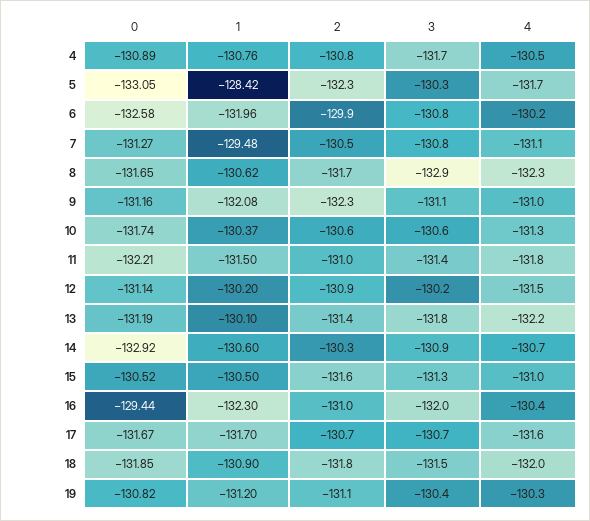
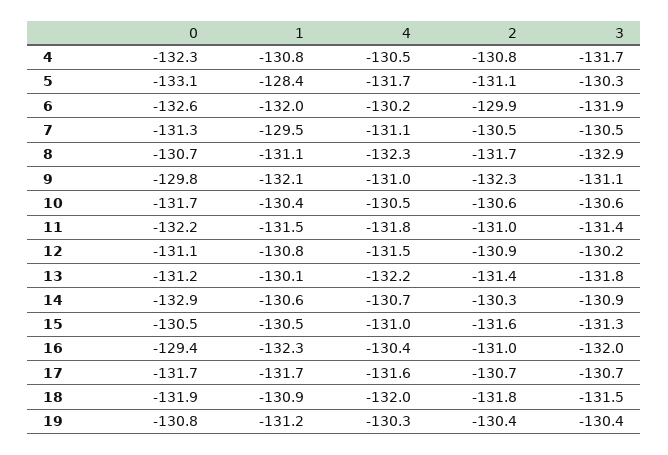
  {
    "0": {
-     "4": -130.89,
+     "4": -132.3,
      "5": -133.05,
      "6": -132.58,
      "7": -131.27,
-     "8": -131.65,
+     "8": -130.7,
-     "9": -131.16,
+     "9": -129.8,
      "10": -131.74,
      "11": -132.21,
      "12": -131.14,
      "13": -131.19,
      "14": -132.92,
      "15": -130.52,
      "16": -129.44,
      "17": -131.67,
      "18": -131.85,
      "19": -130.82
    },
    "1": {
      "4": -130.76,
      "5": -128.42,
      "6": -131.96,
      "7": -129.48,
-     "8": -130.62,
+     "8": -131.1,
      "9": -132.08,
      "10": -130.37,
      "11": -131.5,
-     "12": -130.2,
+     "12": -130.8,
      "13": -130.1,
      "14": -130.6,
      "15": -130.5,
      "16": -132.3,
      "17": -131.7,
      "18": -130.9,
      "19": -131.2
    },
    "2": {
      "4": -130.8,
-     "5": -132.3,
+     "5": -131.1,
      "6": -129.9,
      "7": -130.5,
      "8": -131.7,
      "9": -132.3,
      "10": -130.6,
      "11": -131,
      "12": -130.9,
      "13": -131.4,
      "14": -130.3,
      "15": -131.6,
      "16": -131,
      "17": -130.7,
      "18": -131.8,
-     "19": -131.1
+     "19": -130.4
    },
    "3": {
      "4": -131.7,
      "5": -130.3,
-     "6": -130.8,
+     "6": -131.9,
-     "7": -130.8,
+     "7": -130.5,
      "8": -132.9,
      "9": -131.1,
      "10": -130.6,
      "11": -131.4,
      "12": -130.2,
      "13": -131.8,
      "14": -130.9,
      "15": -131.3,
      "16": -132,
      "17": -130.7,
      "18": -131.5,
      "19": -130.4
    },
    "4": {
      "4": -130.5,
      "5": -131.7,
      "6": -130.2,
      "7": -131.1,
      "8": -132.3,
      "9": -131,
-     "10": -131.3,
+     "10": -130.5,
      "11": -131.8,
      "12": -131.5,
      "13": -132.2,
      "14": -130.7,
      "15": -131,
      "16": -130.4,
      "17": -131.6,
      "18": -132,
      "19": -130.3
    }
  }

